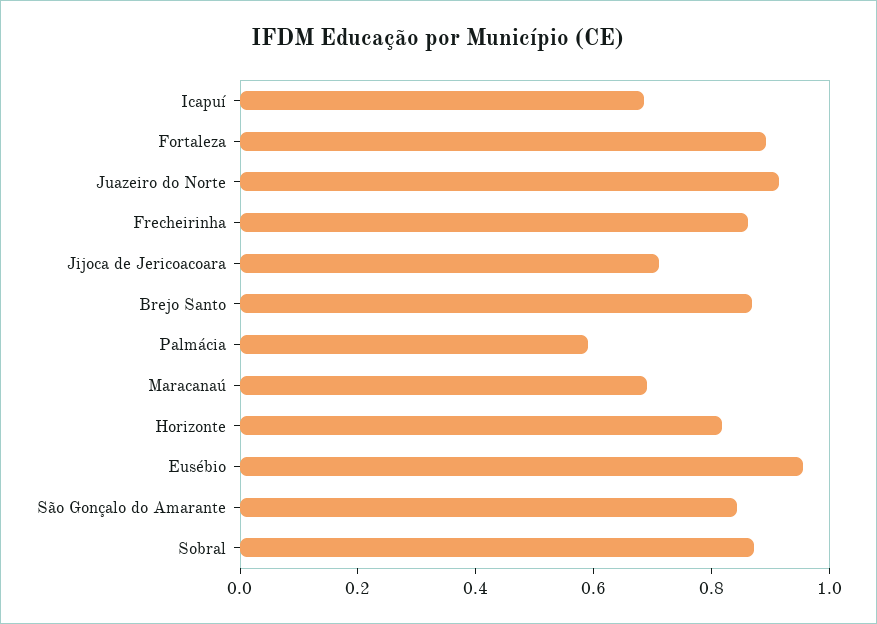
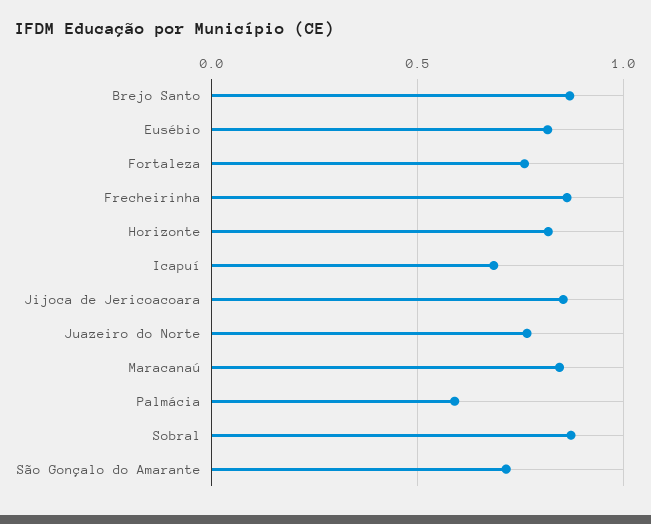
  {
    "Icapuí": 0.7,
-   "Fortaleza": 0.9,
+   "Fortaleza": 0.75,
-   "Juazeiro do Norte": 0.9,
+   "Juazeiro do Norte": 0.75,
    "Frecheirinha": 0.85,
-   "Jijoca de Jericoacoara": 0.7,
+   "Jijoca de Jericoacoara": 0.85,
    "Brejo Santo": 0.85,
    "Palmácia": 0.6,
-   "Maracanaú": 0.7,
+   "Maracanaú": 0.85,
    "Horizonte": 0.8,
-   "Eusébio": 0.95,
+   "Eusébio": 0.8,
-   "São Gonçalo do Amarante": 0.85,
+   "São Gonçalo do Amarante": 0.7,
    "Sobral": 0.85
  }

